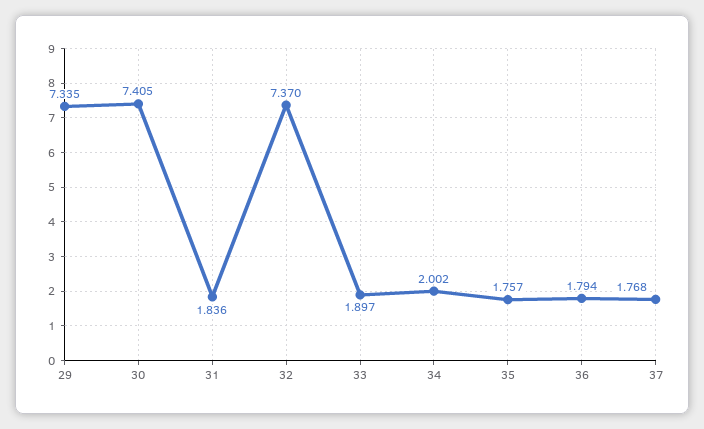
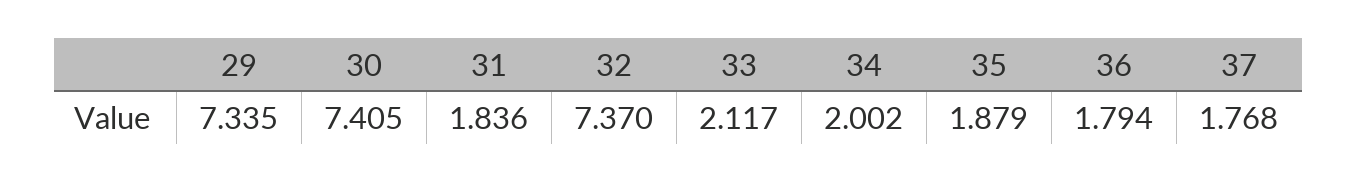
  {
    "29": 7.335,
    "30": 7.405,
    "31": 1.836,
    "32": 7.37,
-   "33": 1.897,
+   "33": 2.117,
    "34": 2.002,
-   "35": 1.757,
+   "35": 1.879,
    "36": 1.794,
    "37": 1.768
  }

